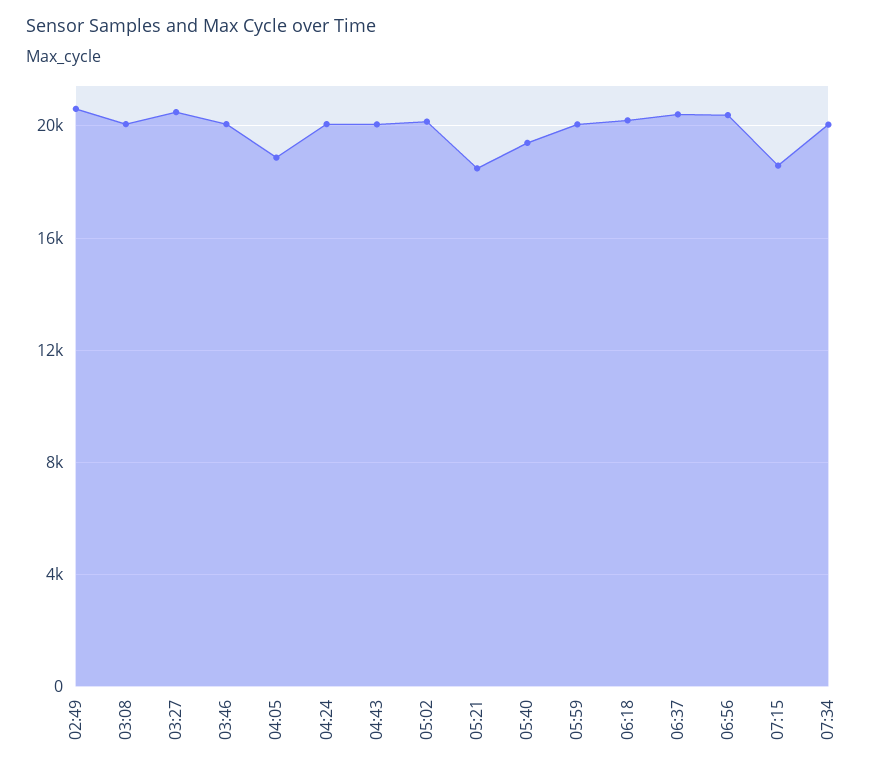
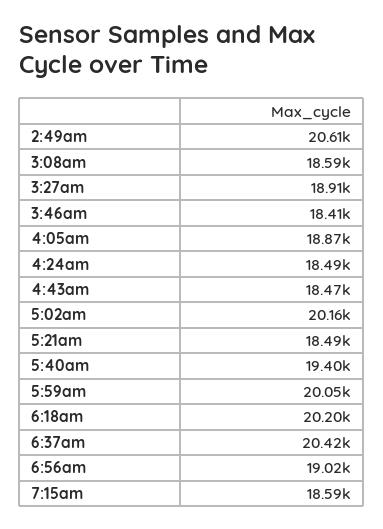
  {
    "02:49": 20610,
-   "03:08": 20000,
+   "03:08": 18590,
-   "03:27": 20500,
+   "03:27": 18910,
-   "03:46": 20000,
+   "03:46": 18410,
    "04:05": 18870,
-   "04:24": 20000,
+   "04:24": 18490,
-   "04:43": 20000,
+   "04:43": 18470,
    "05:02": 20160,
    "05:21": 18490,
    "05:40": 19400,
    "05:59": 20050,
    "06:18": 20200,
    "06:37": 20420,
-   "06:56": 20500,
+   "06:56": 19020,
-   "07:15": 18590,
+   "07:15": 18590
-   "07:34": 20000
  }

